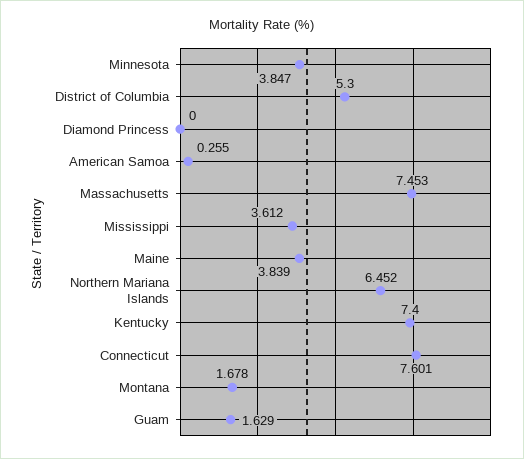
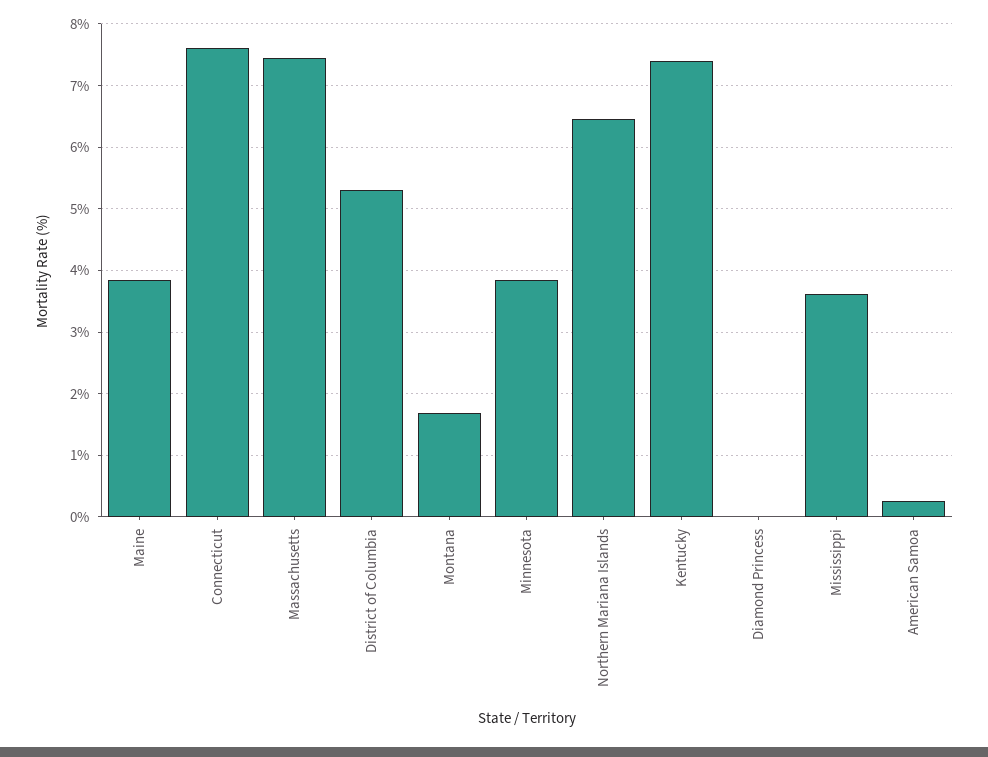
  {
    "Minnesota": 3.847,
    "District of Columbia": 5.3,
    "Diamond Princess": 0,
    "American Samoa": 0.255,
    "Massachusetts": 7.453,
    "Mississippi": 3.612,
    "Maine": 3.839,
    "Northern Mariana Islands": 6.452,
    "Kentucky": 7.4,
    "Connecticut": 7.601,
-   "Montana": 1.678,
+   "Montana": 1.678
-   "Guam": 1.629
  }

